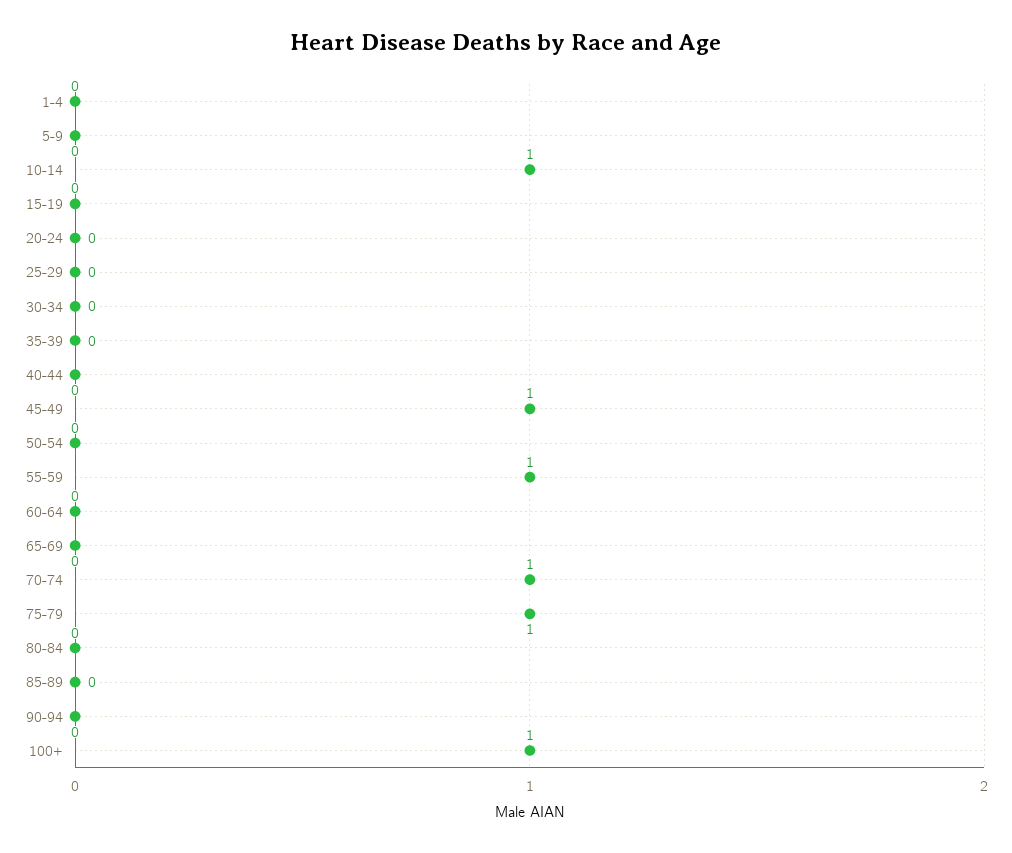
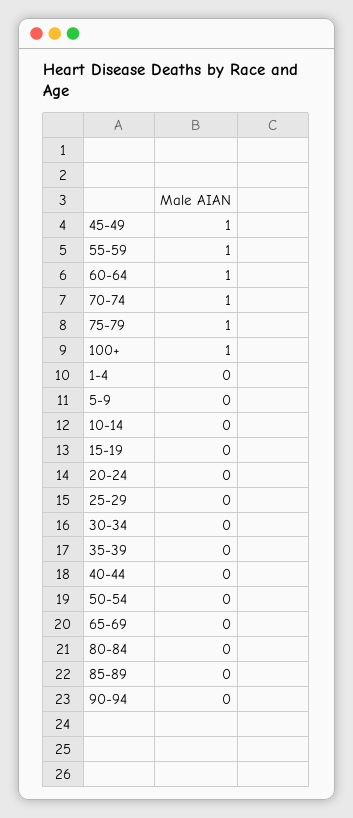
  {
    "1-4": 0,
    "5-9": 0,
-   "10-14": 1,
+   "10-14": 0,
    "15-19": 0,
    "20-24": 0,
    "25-29": 0,
    "30-34": 0,
    "35-39": 0,
    "40-44": 0,
    "45-49": 1,
    "50-54": 0,
    "55-59": 1,
-   "60-64": 0,
+   "60-64": 1,
    "65-69": 0,
    "70-74": 1,
    "75-79": 1,
    "80-84": 0,
    "85-89": 0,
    "90-94": 0,
    "100+": 1
  }

